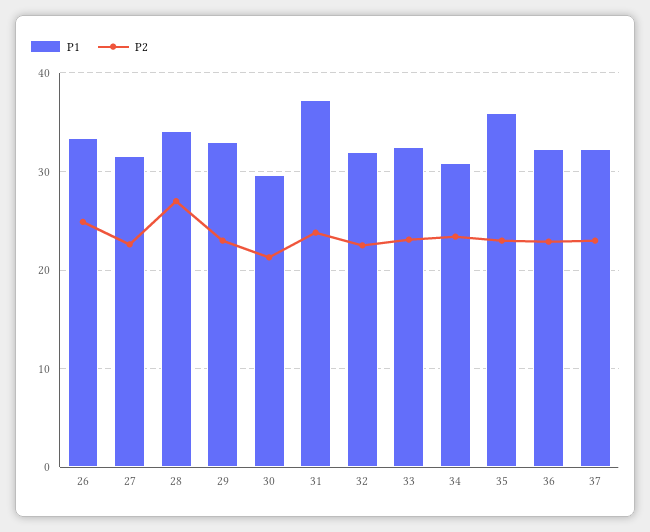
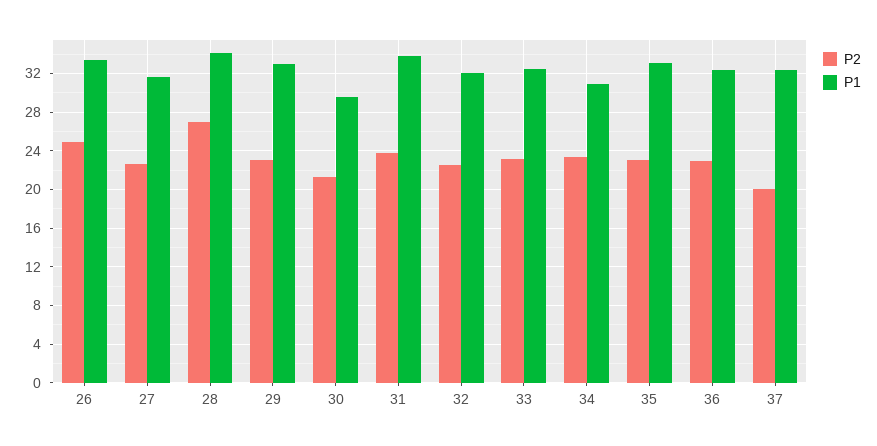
  {
    "P1": {
      "26": 33,
      "27": 32,
      "28": 34,
      "29": 33,
      "30": 30,
-     "31": 37,
+     "31": 34,
      "32": 32,
      "33": 33,
      "34": 31,
-     "35": 36,
+     "35": 33,
      "36": 32,
      "37": 32
    },
    "P2": {
      "26": 25,
      "27": 23,
      "28": 27,
      "29": 23,
      "30": 21,
      "31": 24,
      "32": 23,
      "33": 23,
      "34": 23,
      "35": 23,
      "36": 23,
-     "37": 23
+     "37": 20
    }
  }

